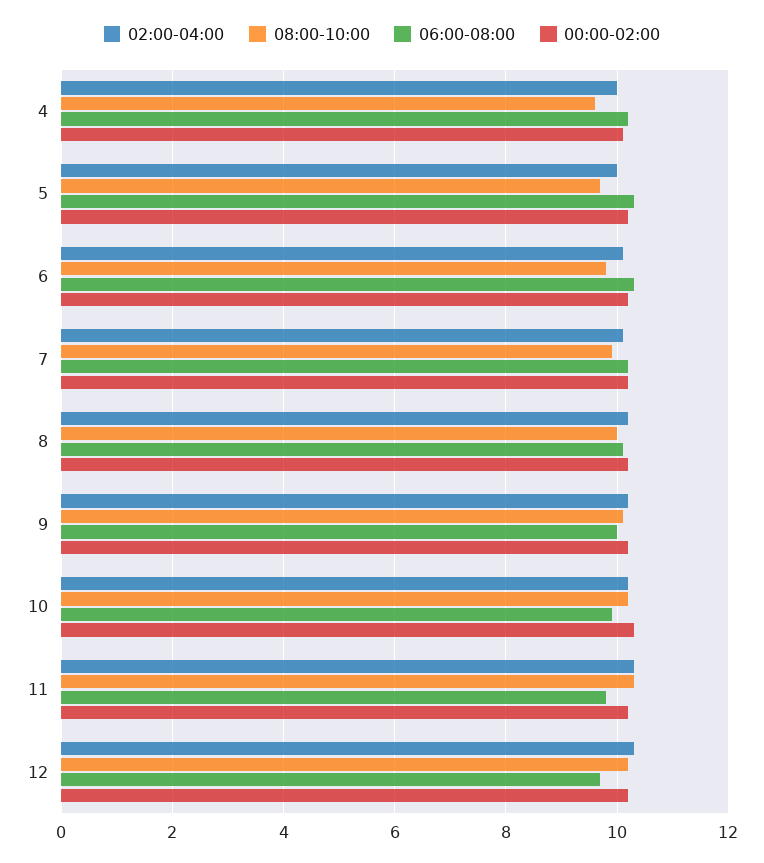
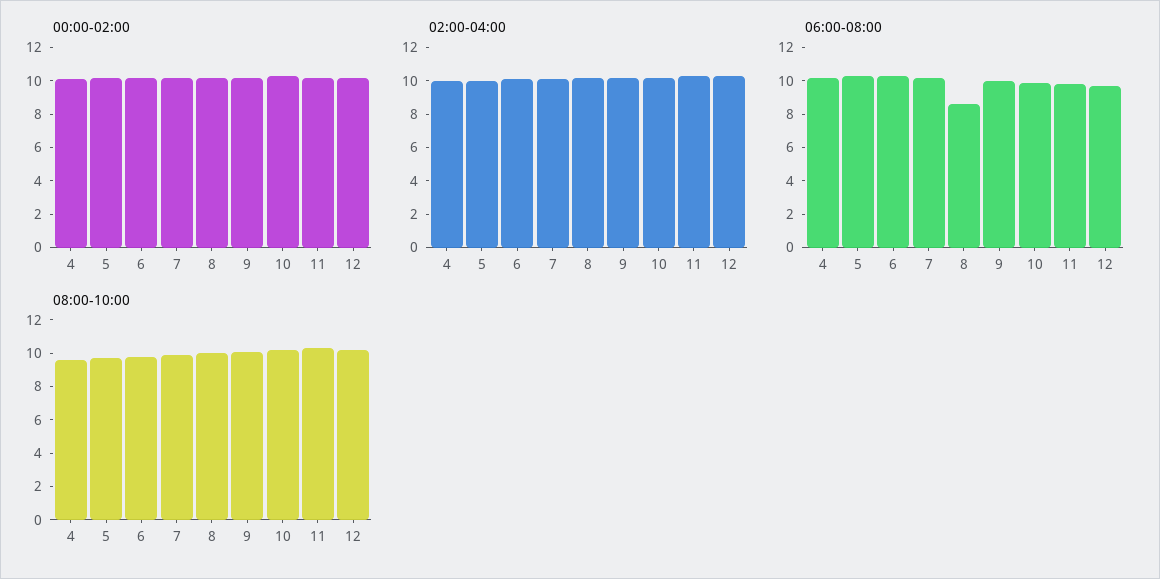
  {
    "02:00-04:00": {
      "4": 10,
      "5": 10,
      "6": 10,
      "7": 10,
      "8": 10,
      "9": 10,
      "10": 10,
      "11": 10.5,
      "12": 10.5
    },
    "08:00-10:00": {
      "4": 9.5,
      "5": 9.5,
      "6": 10,
      "7": 10,
      "8": 10,
      "9": 10,
      "10": 10,
      "11": 10.5,
      "12": 10
    },
    "06:00-08:00": {
      "4": 10,
      "5": 10.5,
      "6": 10.5,
      "7": 10,
-     "8": 10,
+     "8": 8.5,
      "9": 10,
      "10": 10,
      "11": 10,
      "12": 9.5
    },
    "00:00-02:00": {
      "4": 10,
      "5": 10,
      "6": 10,
      "7": 10,
      "8": 10,
      "9": 10,
      "10": 10.5,
      "11": 10,
      "12": 10
    }
  }

